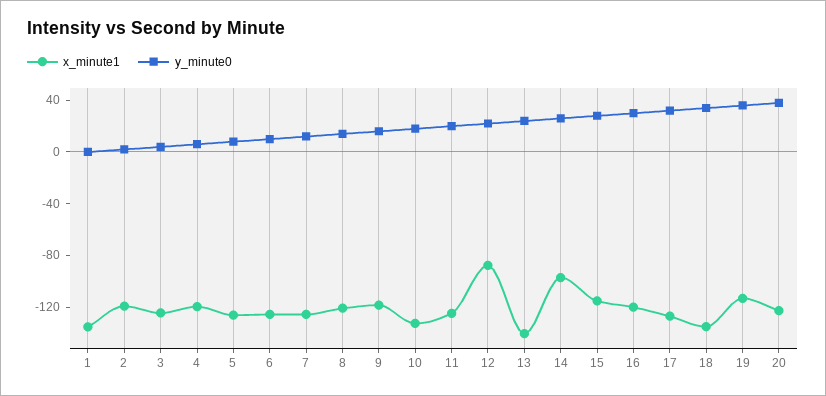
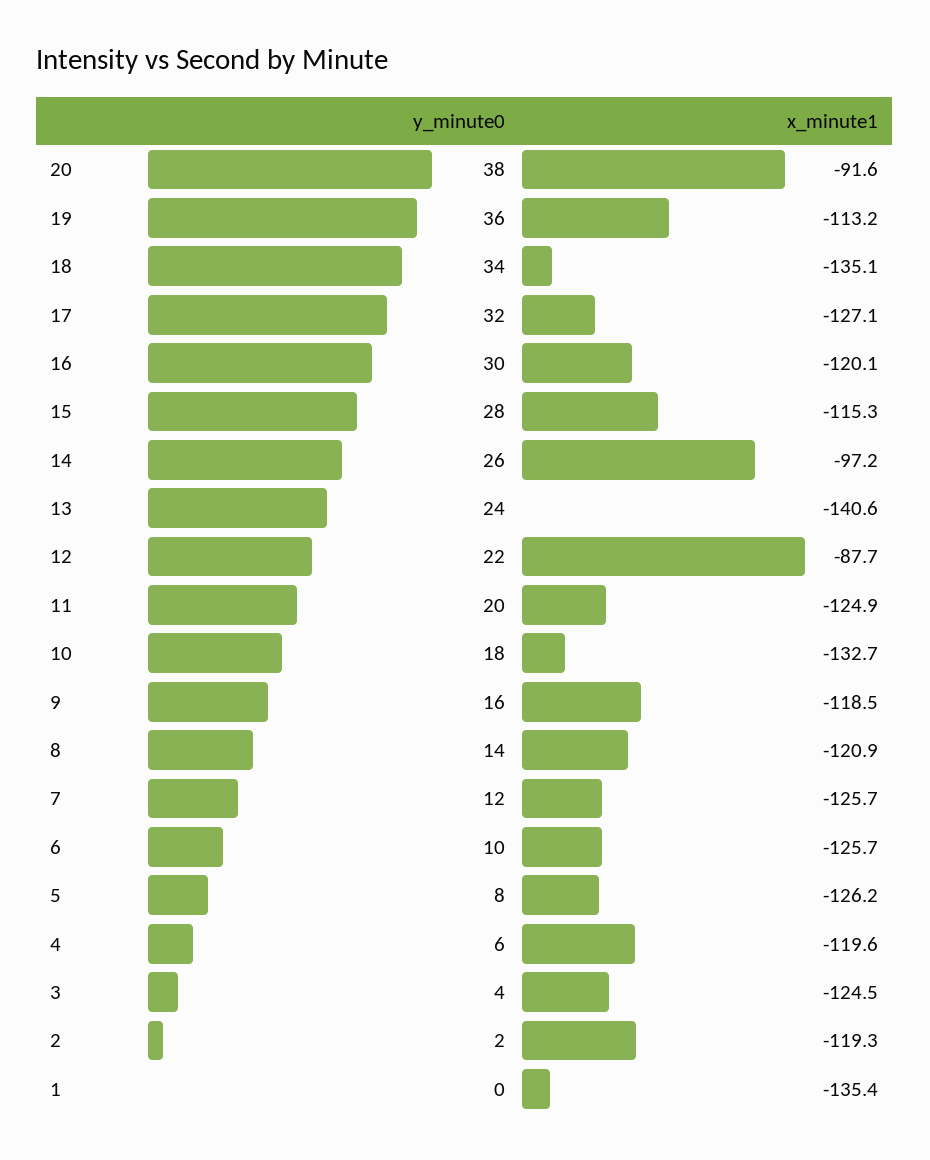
  {
    "x_minute1": {
      "1": -135.4,
      "2": -119.3,
      "3": -124.5,
      "4": -119.6,
      "5": -126.2,
      "6": -125.7,
      "7": -125.7,
      "8": -120.9,
      "9": -118.5,
      "10": -132.7,
      "11": -124.9,
      "12": -87.7,
      "13": -140.6,
      "14": -97.2,
      "15": -115.3,
      "16": -120.1,
      "17": -127.1,
      "18": -135.1,
      "19": -113.2,
-     "20": -120
+     "20": -91.6
    },
    "y_minute0": {
      "1": 0,
      "2": 2,
      "3": 4,
      "4": 6,
      "5": 8,
      "6": 10,
      "7": 12,
      "8": 14,
      "9": 16,
      "10": 18,
      "11": 20,
      "12": 22,
      "13": 24,
      "14": 26,
      "15": 28,
      "16": 30,
      "17": 32,
      "18": 34,
      "19": 36,
      "20": 38
    }
  }

